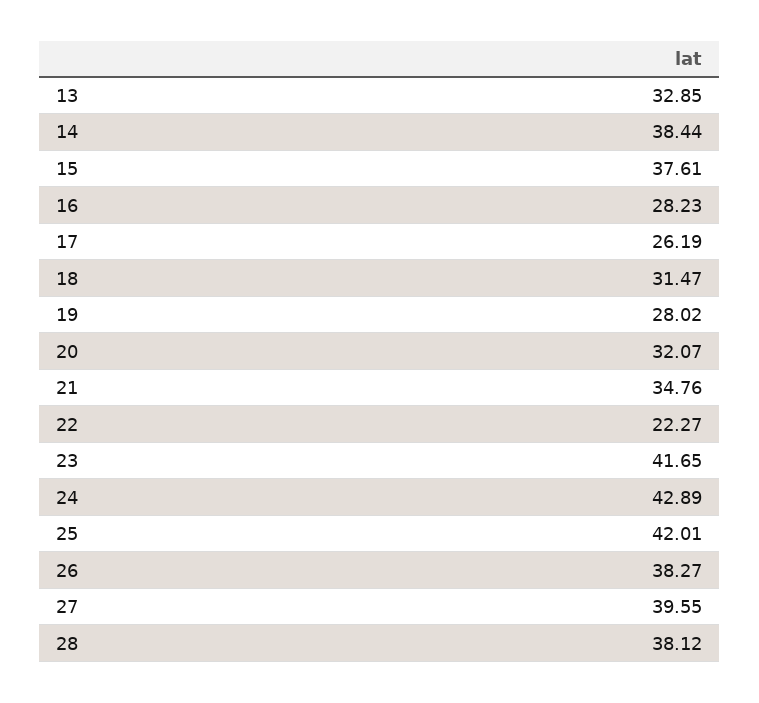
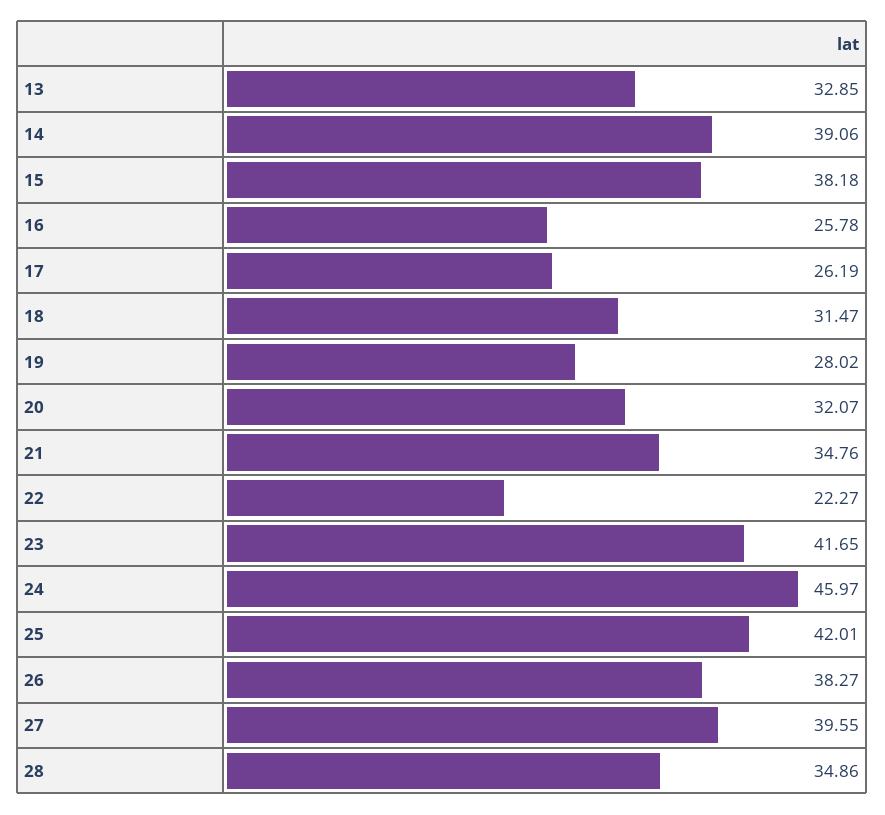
  {
    "13": 32.85,
-   "14": 38.44,
+   "14": 39.06,
-   "15": 37.61,
+   "15": 38.18,
-   "16": 28.23,
+   "16": 25.78,
    "17": 26.19,
    "18": 31.47,
    "19": 28.02,
    "20": 32.07,
    "21": 34.76,
    "22": 22.27,
    "23": 41.65,
-   "24": 42.89,
+   "24": 45.97,
    "25": 42.01,
    "26": 38.27,
    "27": 39.55,
-   "28": 38.12
+   "28": 34.86
  }

